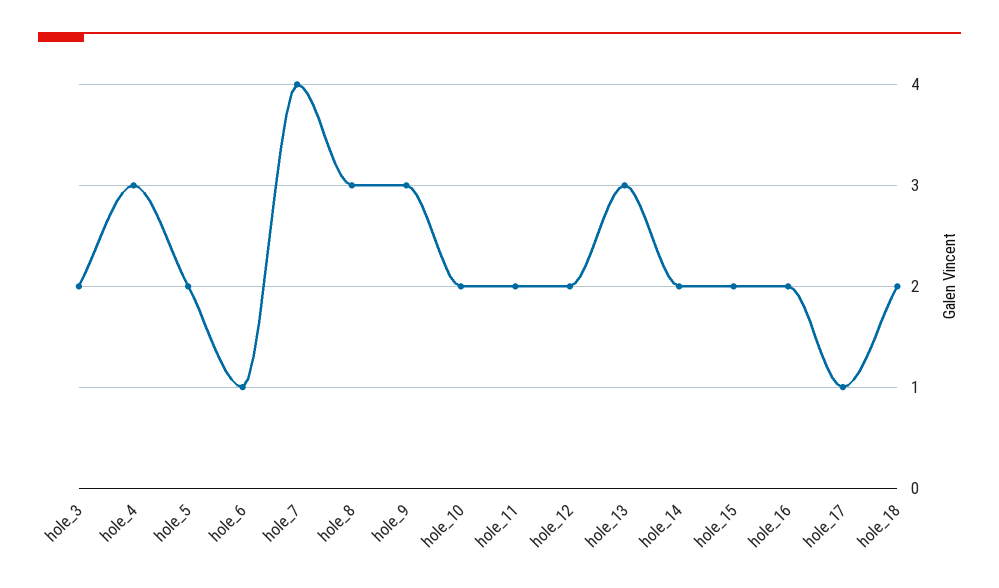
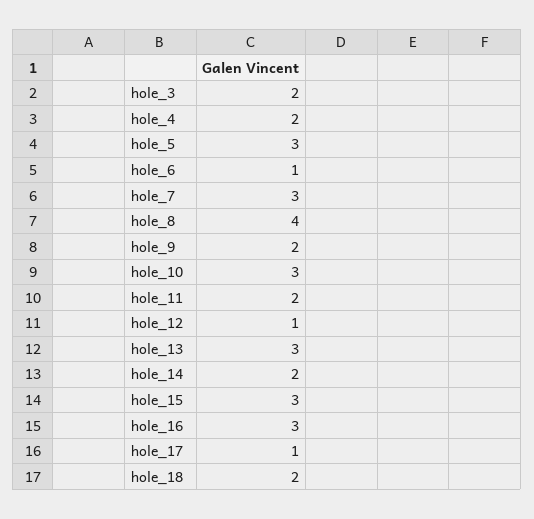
  {
    "hole_3": 2,
-   "hole_4": 3,
+   "hole_4": 2,
-   "hole_5": 2,
+   "hole_5": 3,
    "hole_6": 1,
-   "hole_7": 4,
+   "hole_7": 3,
-   "hole_8": 3,
+   "hole_8": 4,
-   "hole_9": 3,
+   "hole_9": 2,
-   "hole_10": 2,
+   "hole_10": 3,
    "hole_11": 2,
-   "hole_12": 2,
+   "hole_12": 1,
    "hole_13": 3,
    "hole_14": 2,
-   "hole_15": 2,
+   "hole_15": 3,
-   "hole_16": 2,
+   "hole_16": 3,
    "hole_17": 1,
    "hole_18": 2
  }

